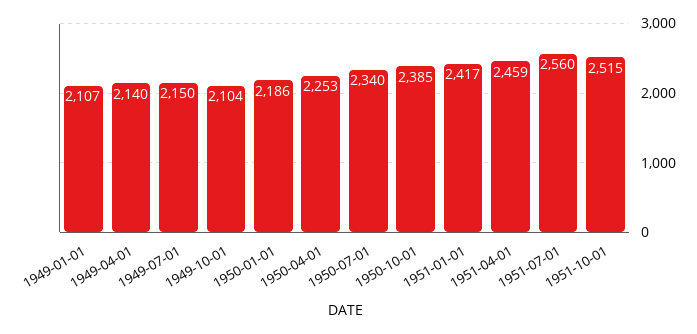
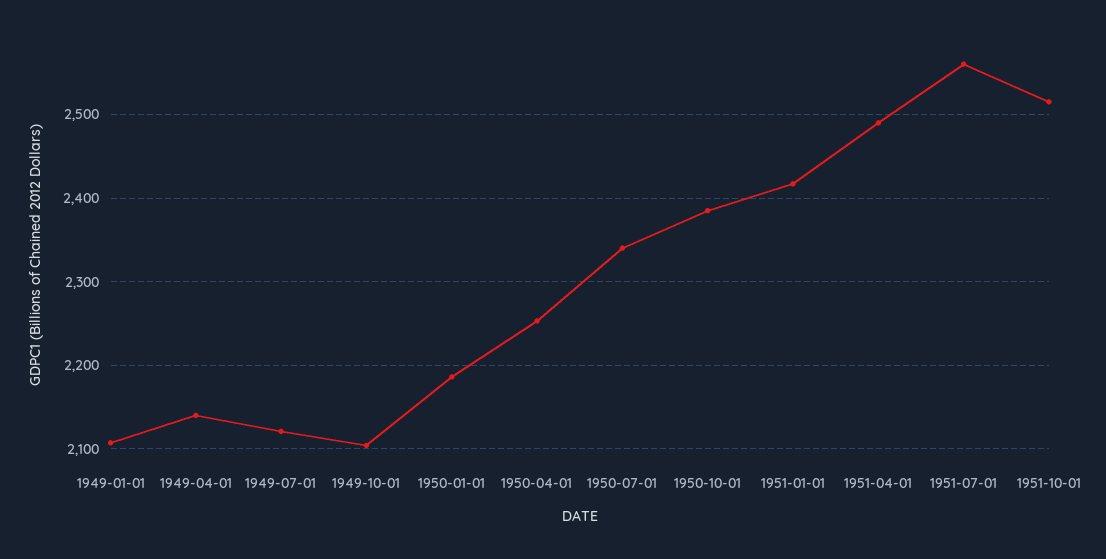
  {
    "1949-01-01": 2107,
    "1949-04-01": 2140,
-   "1949-07-01": 2150,
+   "1949-07-01": 2120,
    "1949-10-01": 2104,
    "1950-01-01": 2186,
    "1950-04-01": 2253,
    "1950-07-01": 2340,
    "1950-10-01": 2385,
    "1951-01-01": 2417,
-   "1951-04-01": 2459,
+   "1951-04-01": 2490,
    "1951-07-01": 2560,
    "1951-10-01": 2515
  }

